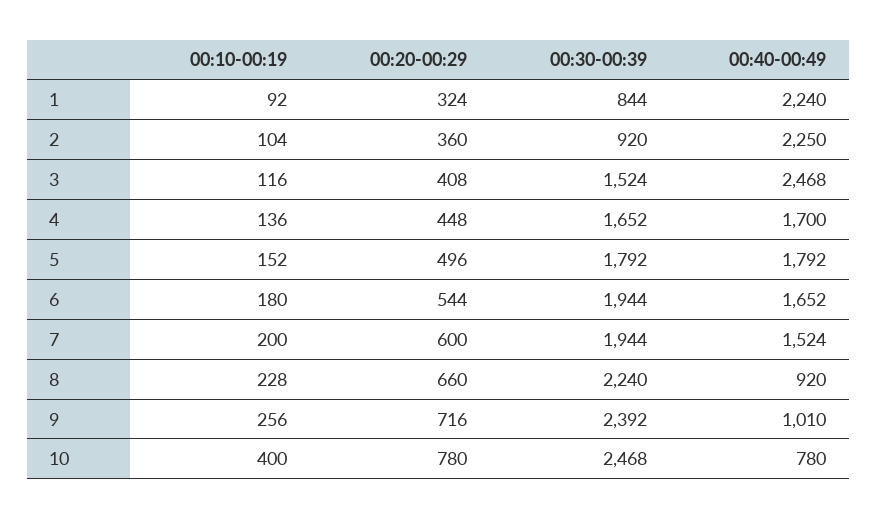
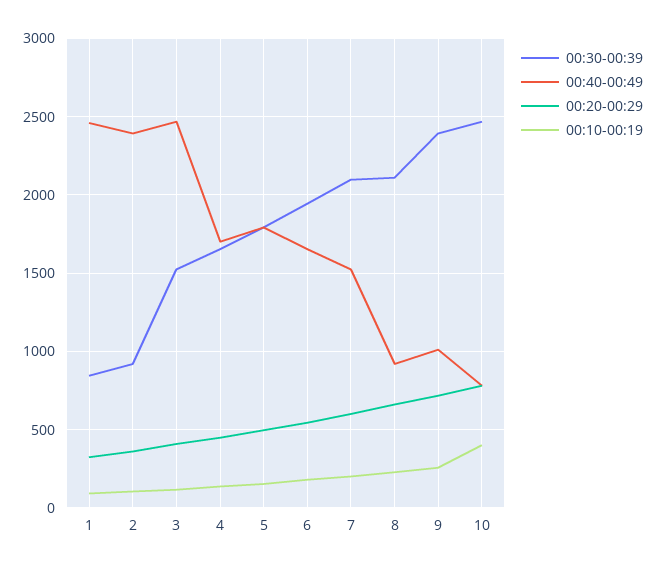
  {
    "00:10-00:19": {
      "1": 92,
      "2": 104,
      "3": 116,
      "4": 136,
      "5": 152,
      "6": 180,
      "7": 200,
      "8": 228,
      "9": 256,
      "10": 400
    },
    "00:20-00:29": {
      "1": 324,
      "2": 360,
      "3": 408,
      "4": 448,
      "5": 496,
      "6": 544,
      "7": 600,
      "8": 660,
      "9": 716,
      "10": 780
    },
    "00:30-00:39": {
      "1": 844,
      "2": 920,
      "3": 1524,
      "4": 1652,
      "5": 1792,
      "6": 1944,
-     "7": 1944,
+     "7": 2100,
-     "8": 2240,
+     "8": 2100,
      "9": 2392,
      "10": 2468
    },
    "00:40-00:49": {
-     "1": 2240,
+     "1": 2450,
-     "2": 2250,
+     "2": 2400,
      "3": 2468,
      "4": 1700,
      "5": 1792,
      "6": 1652,
      "7": 1524,
      "8": 920,
      "9": 1010,
      "10": 780
    }
  }

